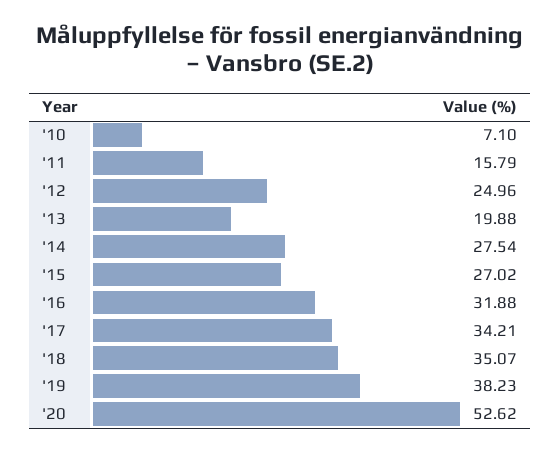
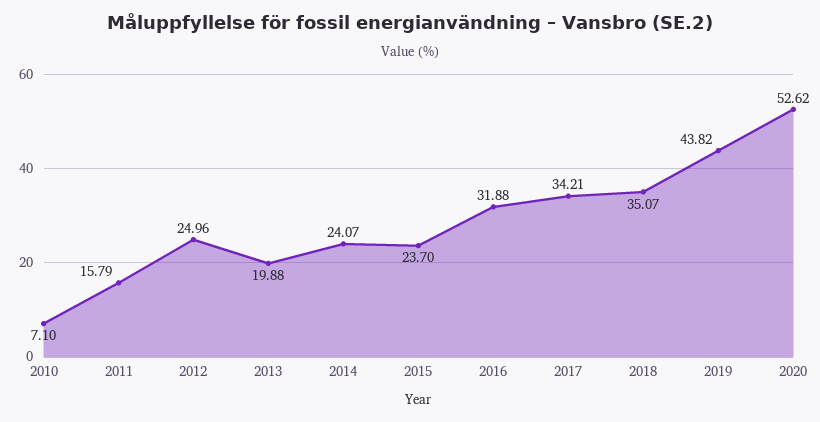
  {
    "'10": 7.1,
    "'11": 15.79,
    "'12": 24.96,
    "'13": 19.88,
-   "'14": 27.54,
+   "'14": 24.07,
-   "'15": 27.02,
+   "'15": 23.7,
    "'16": 31.88,
    "'17": 34.21,
    "'18": 35.07,
-   "'19": 38.23,
+   "'19": 43.82,
    "'20": 52.62
  }

